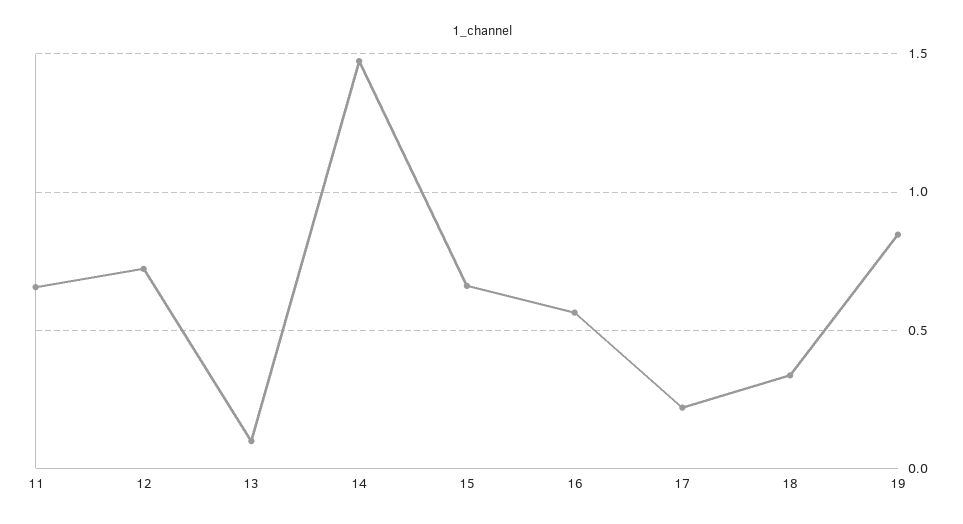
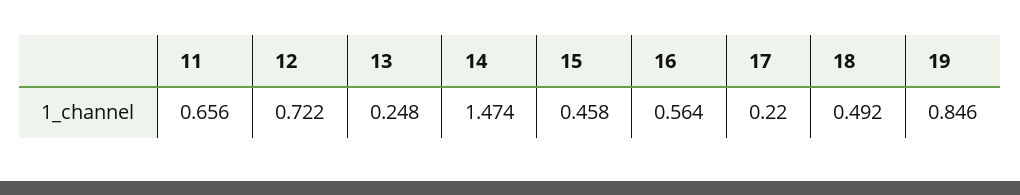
  {
    "11": 0.656,
    "12": 0.722,
-   "13": 0.1,
+   "13": 0.248,
    "14": 1.474,
-   "15": 0.65,
+   "15": 0.458,
    "16": 0.564,
    "17": 0.22,
-   "18": 0.35,
+   "18": 0.492,
    "19": 0.846
  }

